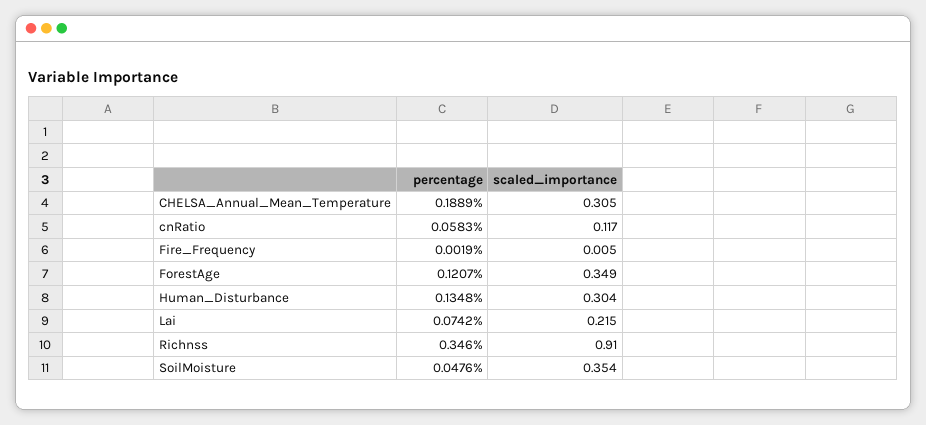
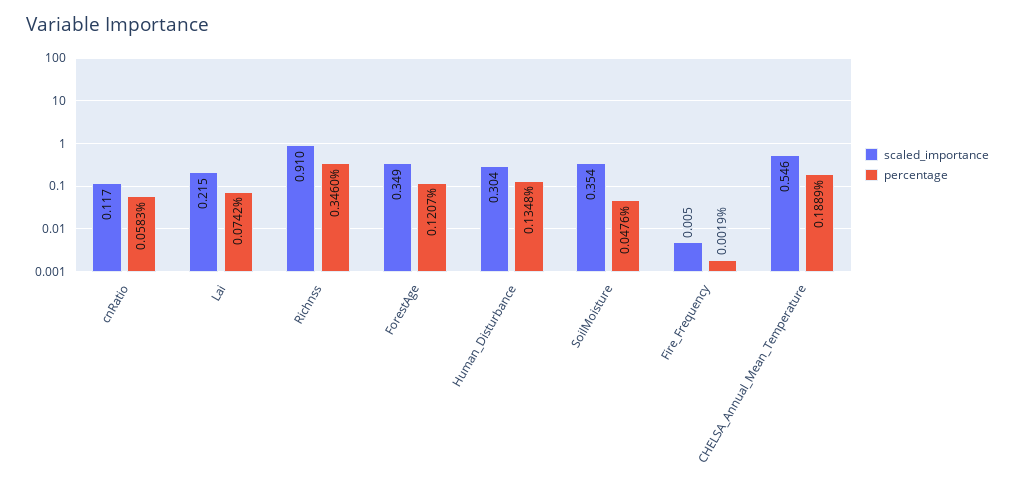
  {
    "percentage": {
      "CHELSA_Annual_Mean_Temperature": 0.1889,
      "cnRatio": 0.0583,
      "Fire_Frequency": 0.0019,
      "ForestAge": 0.1207,
      "Human_Disturbance": 0.1348,
      "Lai": 0.0742,
      "Richnss": 0.346,
      "SoilMoisture": 0.0476
    },
    "scaled_importance": {
-     "CHELSA_Annual_Mean_Temperature": 0.305,
+     "CHELSA_Annual_Mean_Temperature": 0.546,
      "cnRatio": 0.117,
      "Fire_Frequency": 0.005,
      "ForestAge": 0.349,
      "Human_Disturbance": 0.304,
      "Lai": 0.215,
      "Richnss": 0.91,
      "SoilMoisture": 0.354
    }
  }

